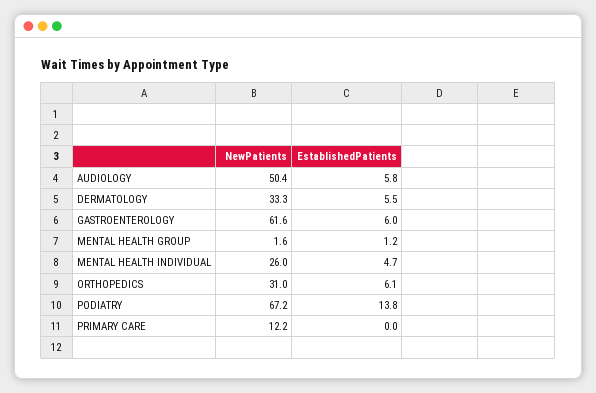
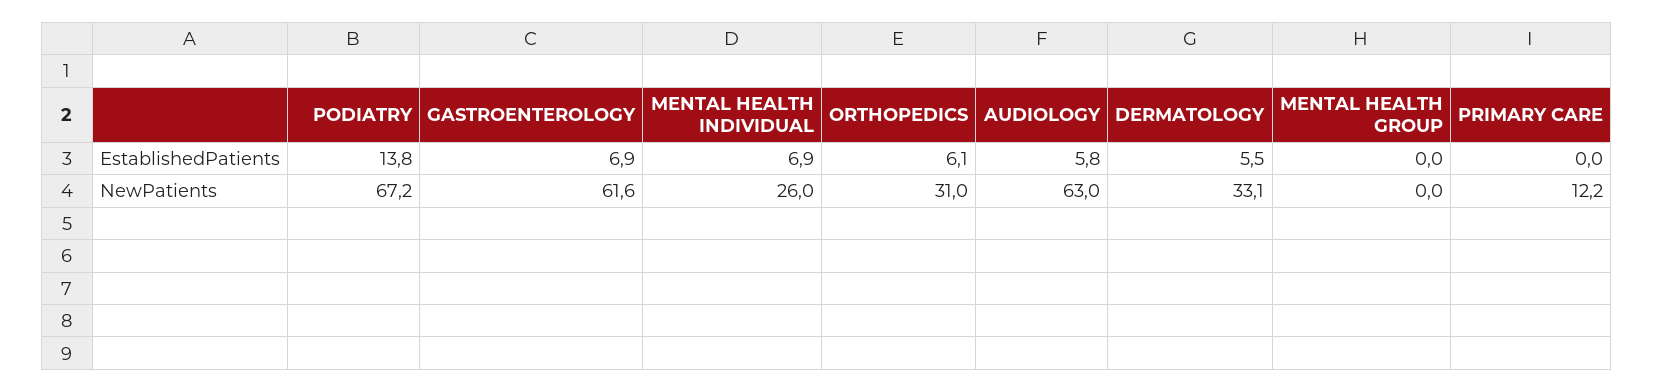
  {
    "NewPatients": {
-     "AUDIOLOGY": 50.4,
+     "AUDIOLOGY": 63,
-     "DERMATOLOGY": 33.3,
+     "DERMATOLOGY": 33.1,
      "GASTROENTEROLOGY": 61.6,
-     "MENTAL HEALTH GROUP": 1.6,
+     "MENTAL HEALTH GROUP": 0,
      "MENTAL HEALTH INDIVIDUAL": 26,
      "ORTHOPEDICS": 31,
      "PODIATRY": 67.2,
      "PRIMARY CARE": 12.2
    },
    "EstablishedPatients": {
      "AUDIOLOGY": 5.8,
      "DERMATOLOGY": 5.5,
-     "GASTROENTEROLOGY": 6,
+     "GASTROENTEROLOGY": 6.9,
-     "MENTAL HEALTH GROUP": 1.2,
+     "MENTAL HEALTH GROUP": 0,
-     "MENTAL HEALTH INDIVIDUAL": 4.7,
+     "MENTAL HEALTH INDIVIDUAL": 6.9,
      "ORTHOPEDICS": 6.1,
      "PODIATRY": 13.8,
      "PRIMARY CARE": 0
    }
  }

